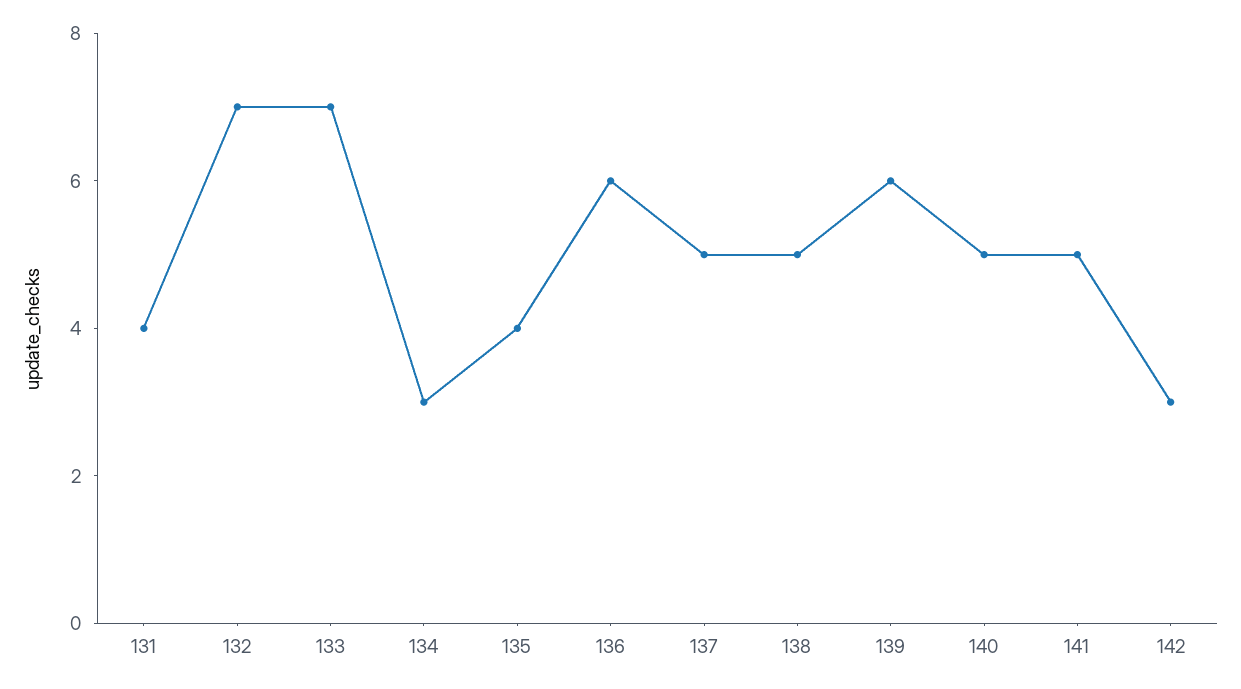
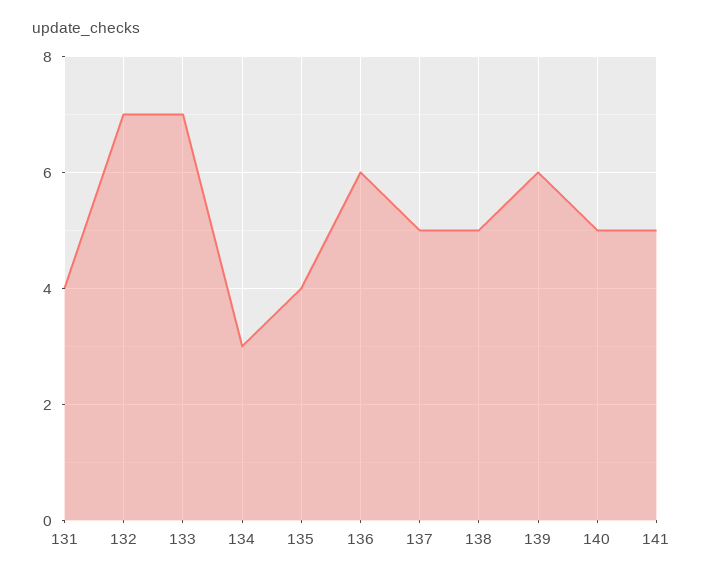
  {
    "131": 4,
    "132": 7,
    "133": 7,
    "134": 3,
    "135": 4,
    "136": 6,
    "137": 5,
    "138": 5,
    "139": 6,
    "140": 5,
-   "141": 5,
+   "141": 5
-   "142": 3
  }

